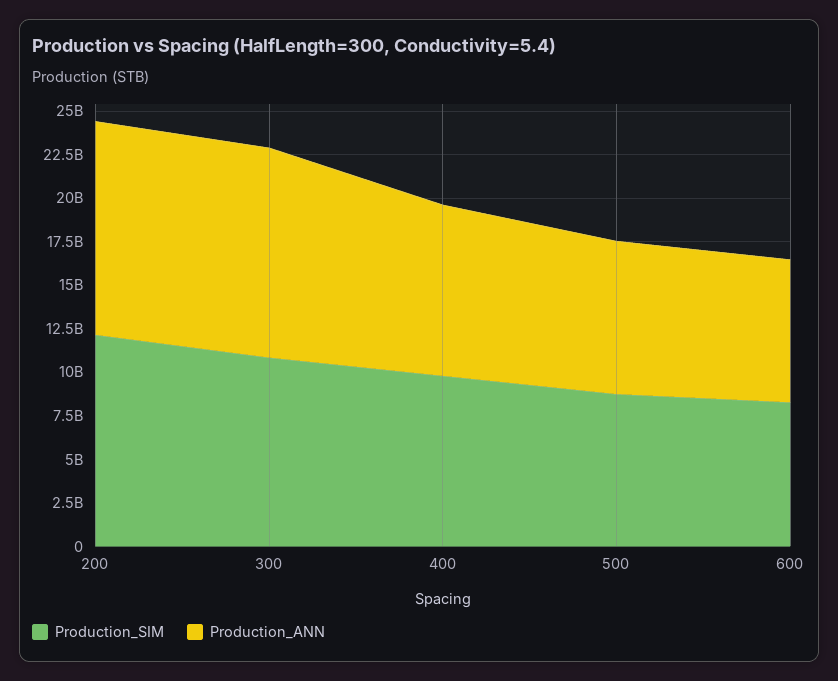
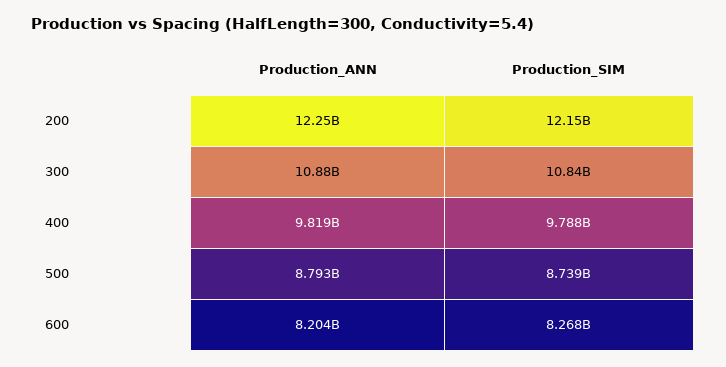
  {
    "Production_SIM": {
      "200": 12150000000,
      "300": 10840000000,
      "400": 9788000000,
      "500": 8739000000,
      "600": 8268000000
    },
    "Production_ANN": {
      "200": 12250000000,
-     "300": 12000000000,
+     "300": 10880000000,
      "400": 9819000000,
      "500": 8793000000,
      "600": 8204000000
    }
  }

